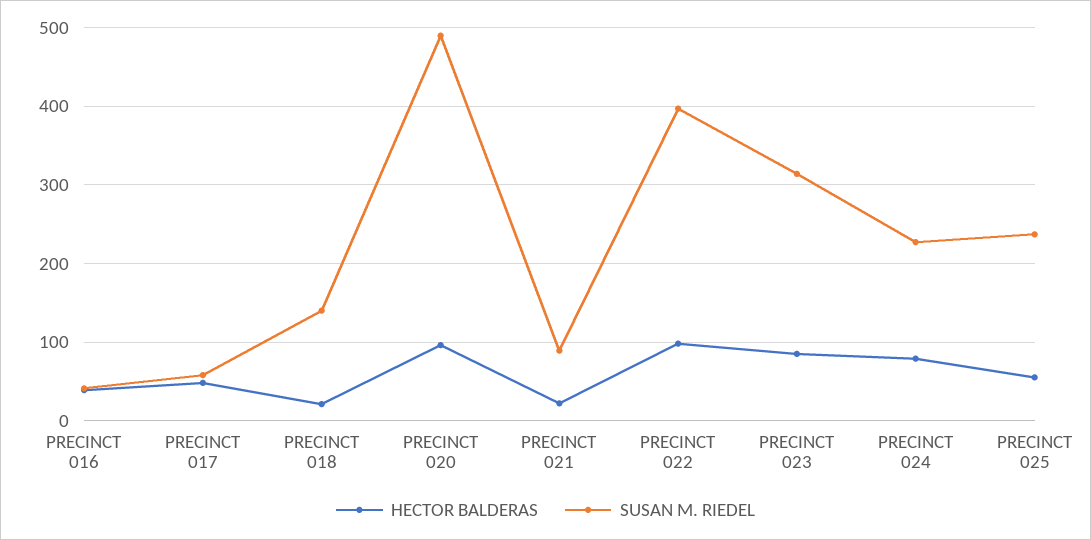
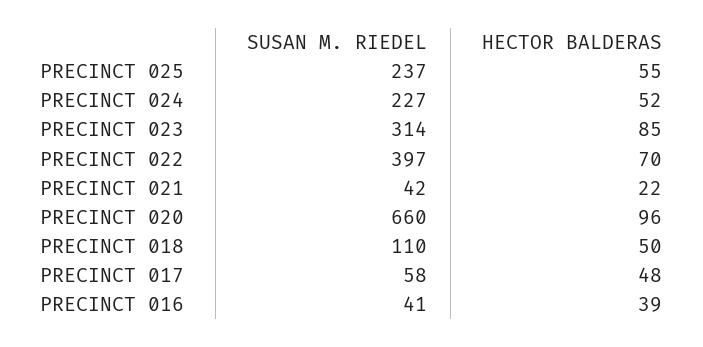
  {
    "HECTOR BALDERAS": {
      "PRECINCT 016": 39,
      "PRECINCT 017": 48,
-     "PRECINCT 018": 20,
+     "PRECINCT 018": 50,
      "PRECINCT 020": 96,
      "PRECINCT 021": 22,
-     "PRECINCT 022": 100,
+     "PRECINCT 022": 70,
      "PRECINCT 023": 85,
-     "PRECINCT 024": 80,
+     "PRECINCT 024": 52,
      "PRECINCT 025": 55
    },
    "SUSAN M. RIEDEL": {
      "PRECINCT 016": 41,
      "PRECINCT 017": 58,
-     "PRECINCT 018": 140,
+     "PRECINCT 018": 110,
-     "PRECINCT 020": 490,
+     "PRECINCT 020": 660,
-     "PRECINCT 021": 90,
+     "PRECINCT 021": 42,
      "PRECINCT 022": 397,
      "PRECINCT 023": 314,
      "PRECINCT 024": 227,
      "PRECINCT 025": 237
    }
  }

